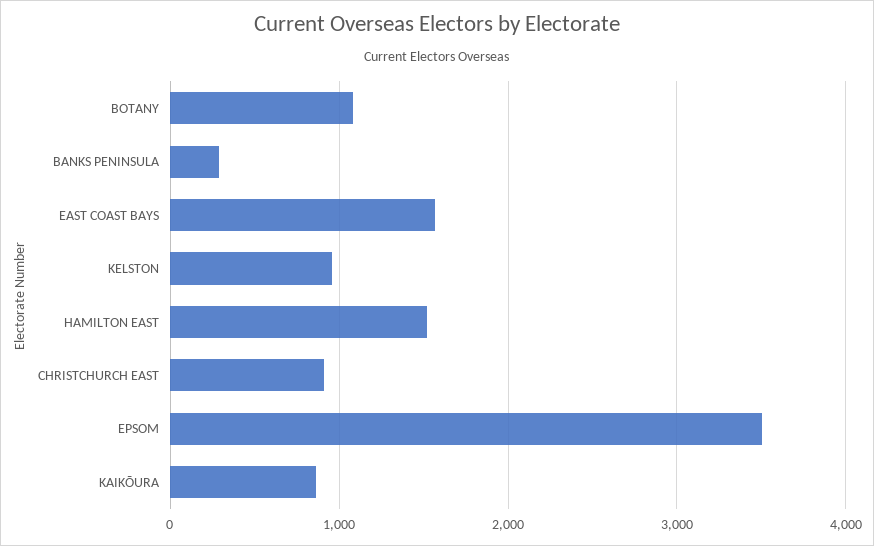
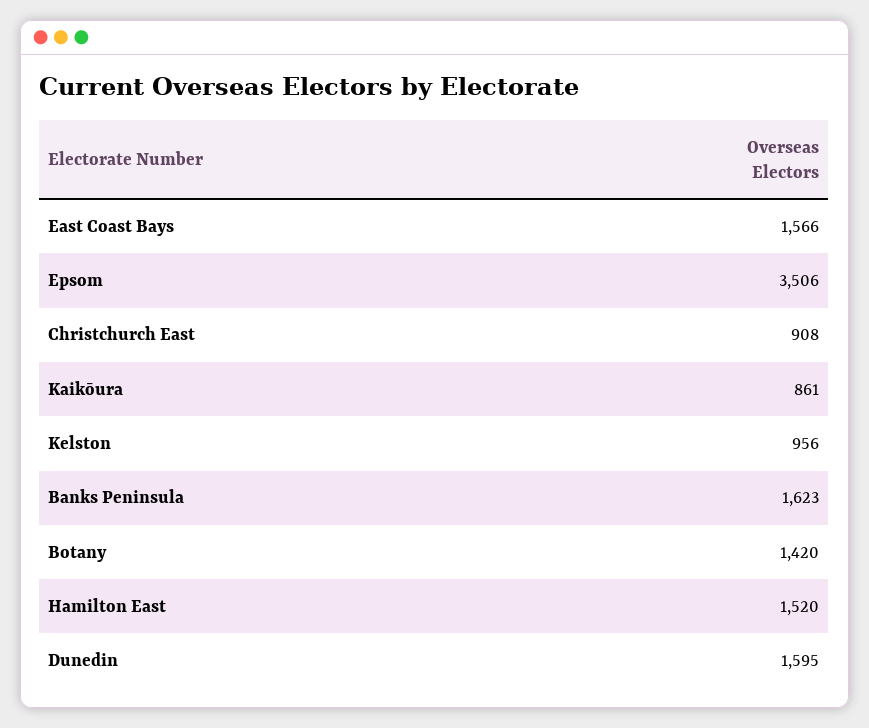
  {
-   "BOTANY": 1100,
+   "BOTANY": 1420,
-   "BANKS PENINSULA": 300,
+   "BANKS PENINSULA": 1623,
    "EAST COAST BAYS": 1566,
    "KELSTON": 956,
    "HAMILTON EAST": 1520,
    "CHRISTCHURCH EAST": 908,
    "EPSOM": 3506,
-   "KAIKŌURA": 861
+   "KAIKŌURA": 861,
+   "Dunedin": 1595
  }

